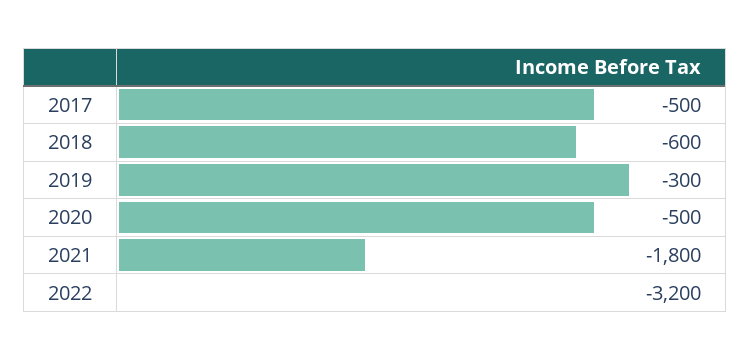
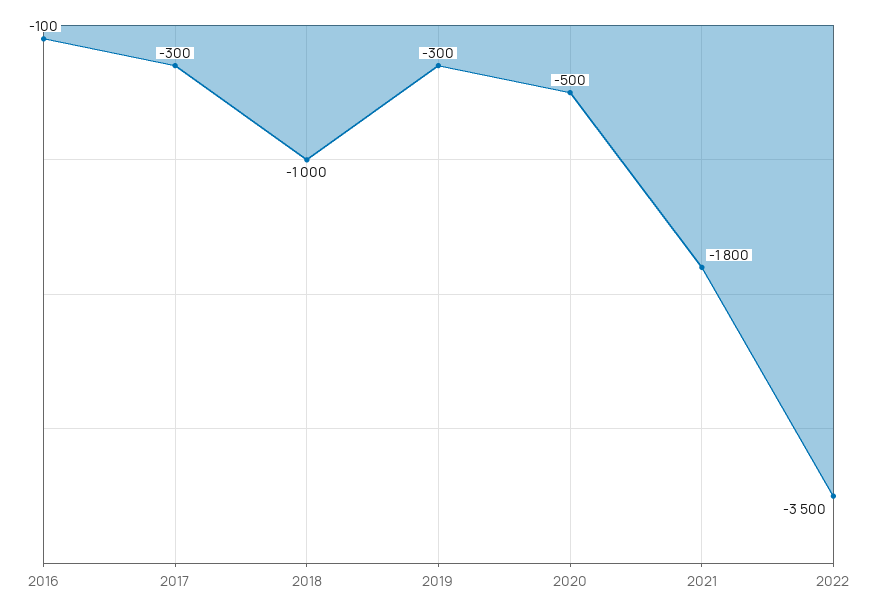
  {
-   "2017": -500,
+   "2017": -300,
-   "2018": -600,
+   "2018": -1000,
    "2019": -300,
    "2020": -500,
    "2021": -1800,
-   "2022": -3200
+   "2022": -3500,
+   "2016": -100
  }

